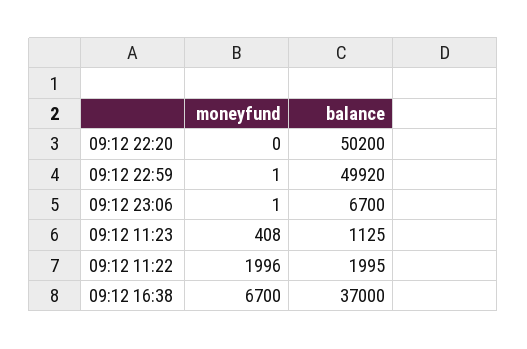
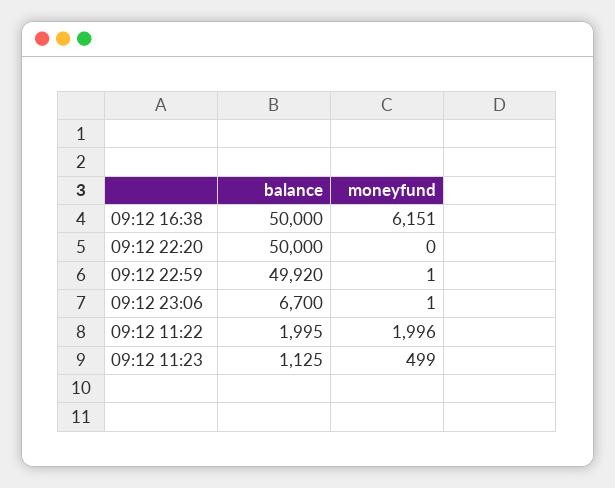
  {
    "moneyfund": {
      "09:12 22:20": 0,
      "09:12 22:59": 1,
      "09:12 23:06": 1,
-     "09:12 11:23": 408,
+     "09:12 11:23": 499,
      "09:12 11:22": 1996,
-     "09:12 16:38": 6700
+     "09:12 16:38": 6151
    },
    "balance": {
-     "09:12 22:20": 50200,
+     "09:12 22:20": 50000,
      "09:12 22:59": 49920,
      "09:12 23:06": 6700,
      "09:12 11:23": 1125,
      "09:12 11:22": 1995,
-     "09:12 16:38": 37000
+     "09:12 16:38": 50000
    }
  }

